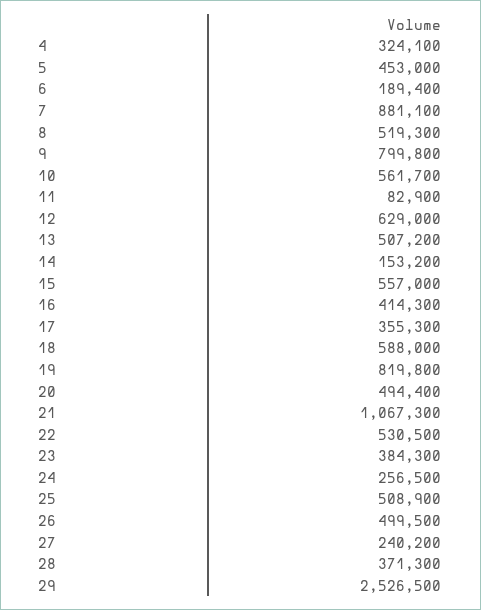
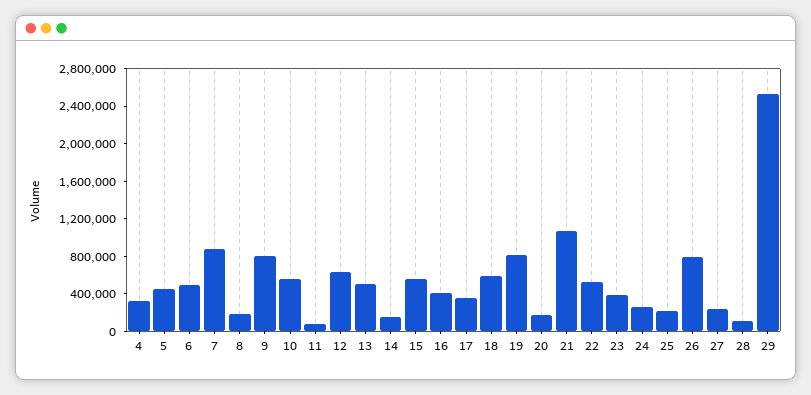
  {
    "4": 324100,
    "5": 453000,
-   "6": 189400,
+   "6": 500000,
    "7": 881100,
-   "8": 519300,
+   "8": 200000,
    "9": 799800,
    "10": 561700,
    "11": 82900,
    "12": 629000,
    "13": 507200,
    "14": 153200,
    "15": 557000,
    "16": 414300,
    "17": 355300,
    "18": 588000,
    "19": 819800,
-   "20": 494400,
+   "20": 200000,
    "21": 1067300,
    "22": 530500,
    "23": 384300,
    "24": 256500,
-   "25": 508900,
+   "25": 200000,
-   "26": 499500,
+   "26": 800000,
    "27": 240200,
-   "28": 371300,
+   "28": 100000,
    "29": 2526500
  }

